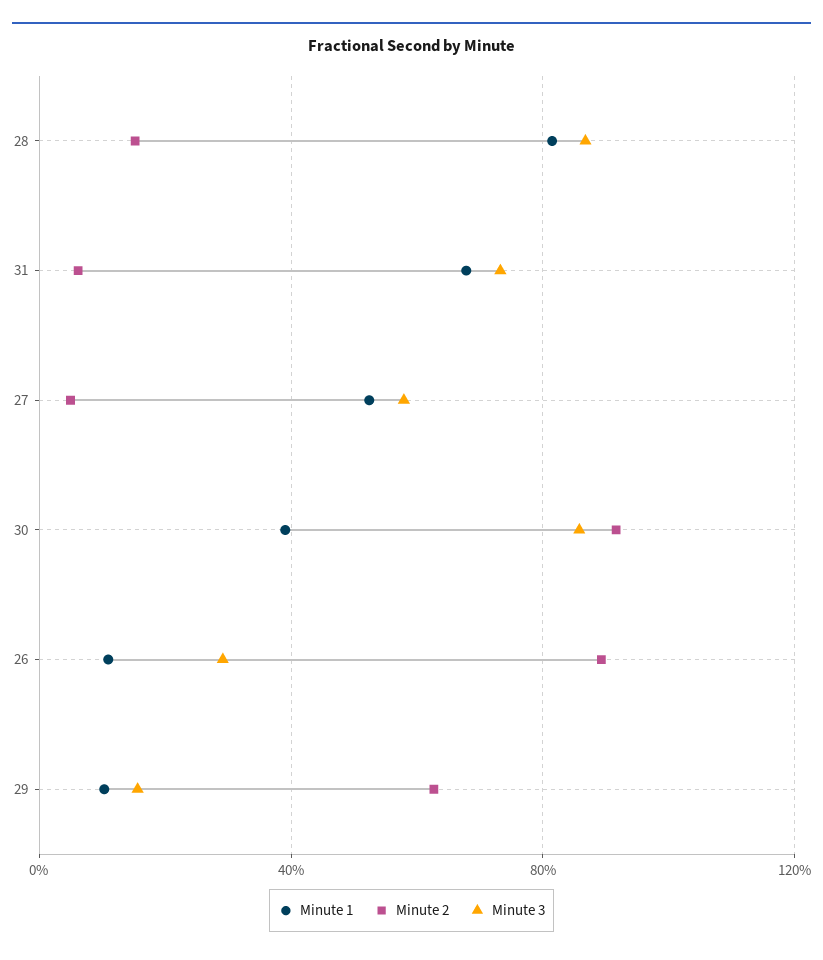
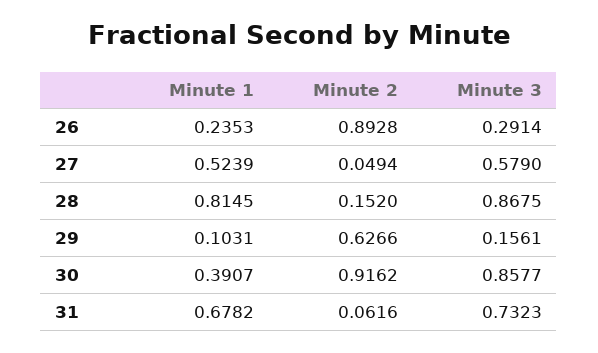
  {
    "Minute 1": {
      "28": 0.8145,
      "31": 0.6782,
      "27": 0.5239,
      "30": 0.3907,
-     "26": 0.1,
+     "26": 0.2353,
      "29": 0.1031
    },
    "Minute 2": {
      "28": 0.152,
      "31": 0.0616,
      "27": 0.0494,
      "30": 0.9162,
      "26": 0.8928,
      "29": 0.6266
    },
    "Minute 3": {
      "28": 0.8675,
      "31": 0.7323,
      "27": 0.579,
      "30": 0.8577,
      "26": 0.2914,
      "29": 0.1561
    }
  }

